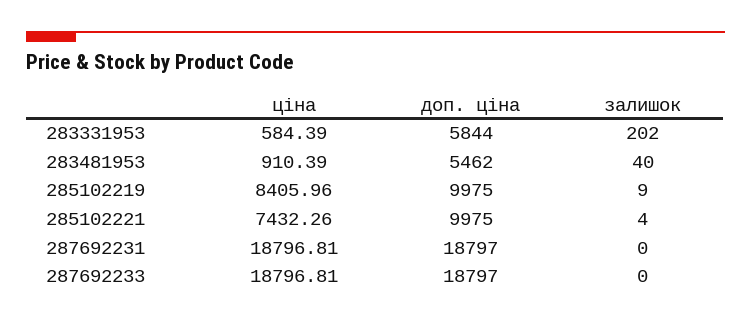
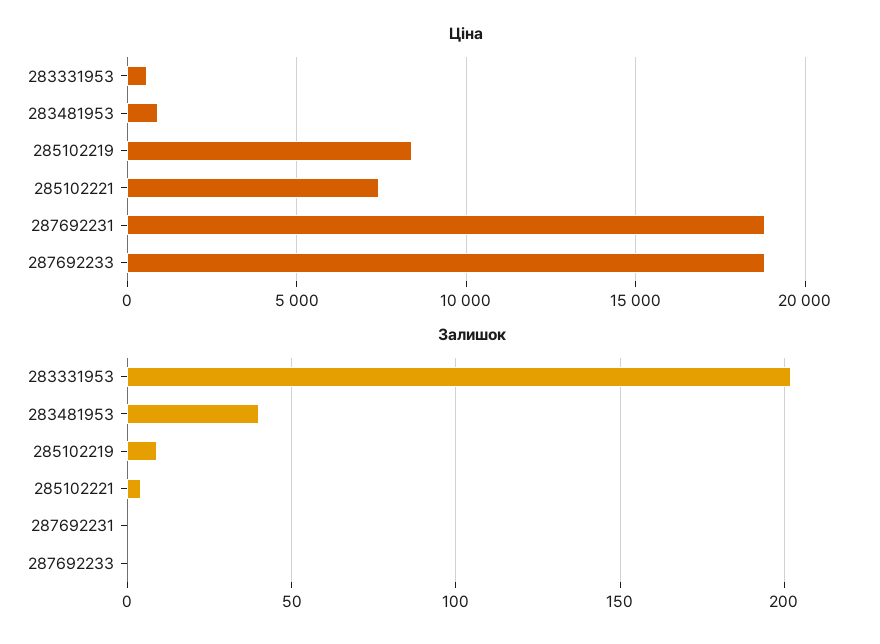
  {
    "ціна": {
      "283331953": 584.39,
      "283481953": 910.39,
      "285102219": 8405.96,
      "285102221": 7432.26,
      "287692231": 18796.81,
      "287692233": 18796.81
    },
-   "доп. ціна": {
-     "283331953": 5844,
-     "283481953": 5462,
-     "285102219": 9975,
-     "285102221": 9975,
-     "287692231": 18797,
-     "287692233": 18797
-   },
    "залишок": {
      "283331953": 202,
      "283481953": 40,
      "285102219": 9,
      "285102221": 4,
      "287692231": 0,
      "287692233": 0
    }
  }

